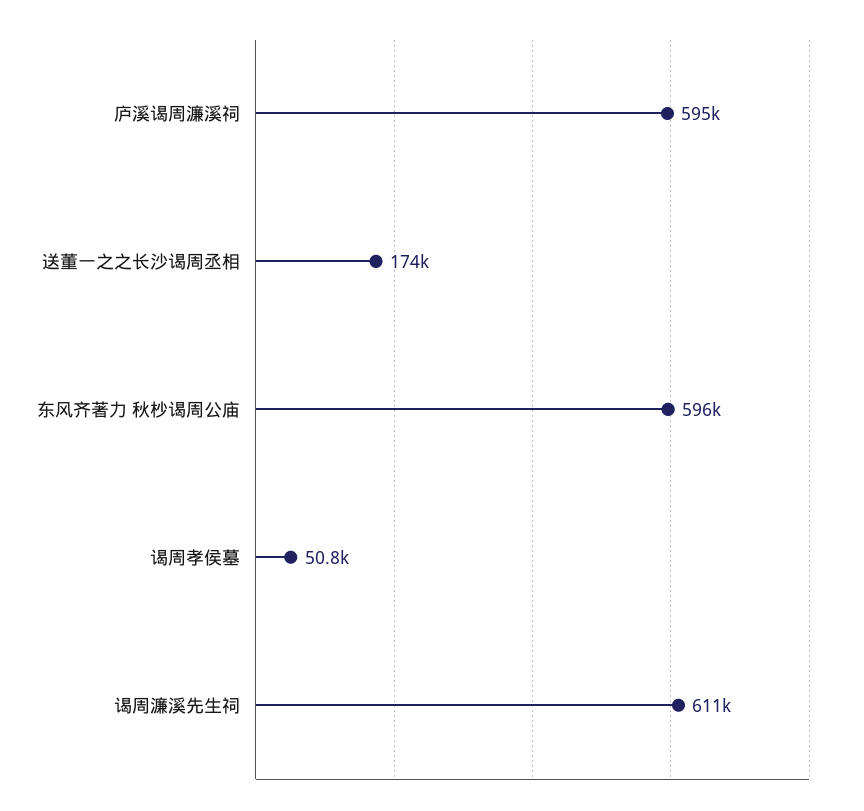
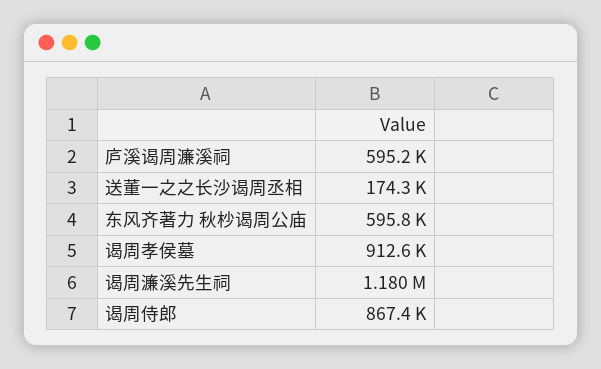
  {
    "庐溪谒周濂溪祠": 595200,
    "送董一之之长沙谒周丞相": 174300,
    "东风齐著力 秋杪谒周公庙": 595800,
-   "谒周孝侯墓": 50800,
+   "谒周孝侯墓": 912600,
-   "谒周濂溪先生祠": 611000
+   "谒周濂溪先生祠": 1180000,
+   "谒周侍郎": 867400
  }

